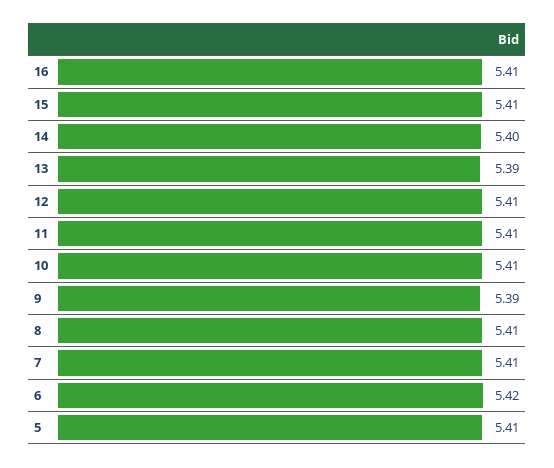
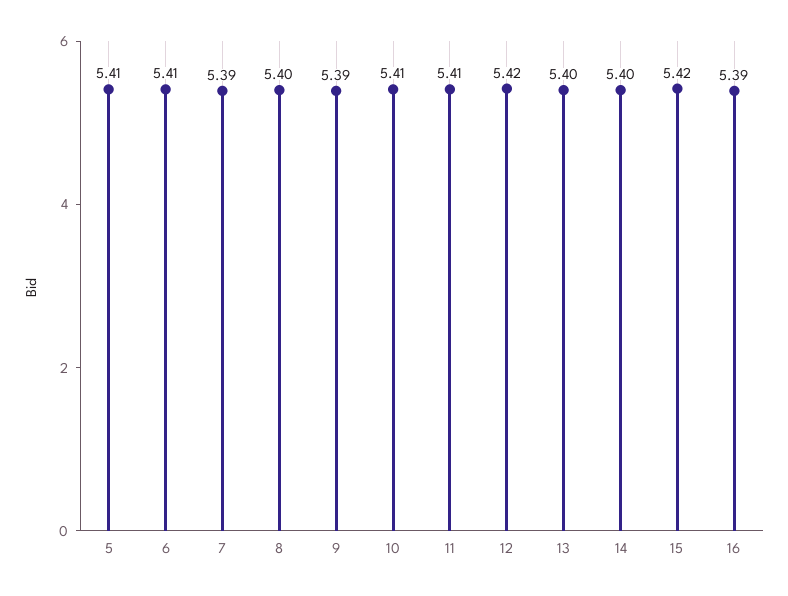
  {
-   "16": 5.41,
+   "16": 5.39,
-   "15": 5.41,
+   "15": 5.42,
    "14": 5.4,
-   "13": 5.39,
+   "13": 5.4,
-   "12": 5.41,
+   "12": 5.42,
    "11": 5.41,
    "10": 5.41,
    "9": 5.39,
-   "8": 5.41,
+   "8": 5.4,
-   "7": 5.41,
+   "7": 5.39,
-   "6": 5.42,
+   "6": 5.41,
    "5": 5.41
  }

